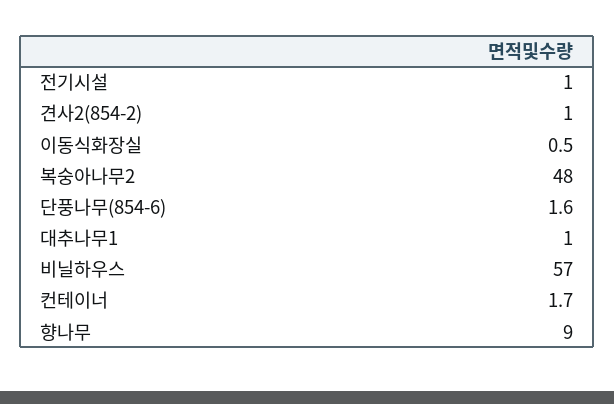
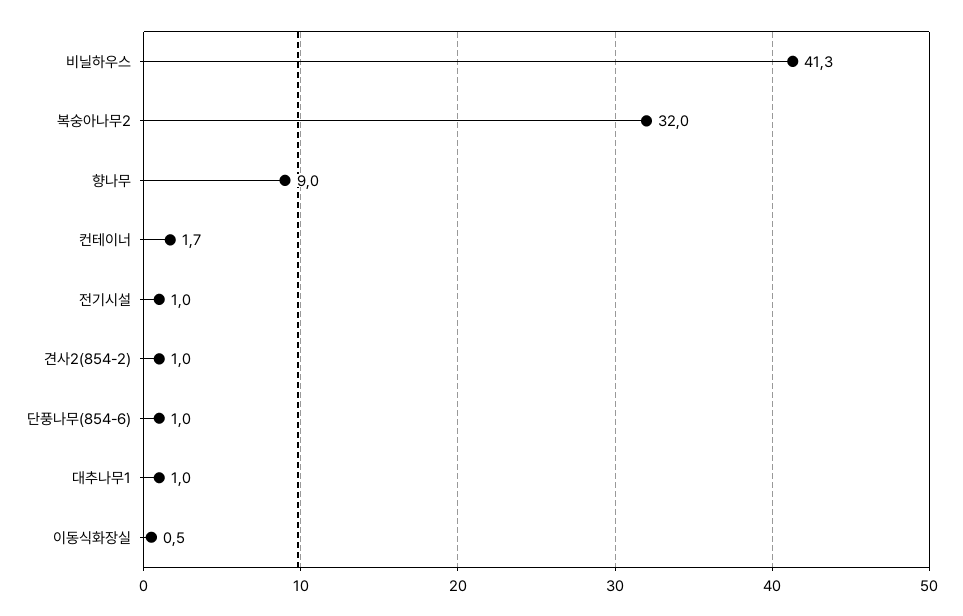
  {
    "전기시설": 1,
    "견사2(854-2)": 1,
    "이동식화장실": 0.5,
-   "복숭아나무2": 48,
+   "복숭아나무2": 32,
-   "단풍나무(854-6)": 1.6,
+   "단풍나무(854-6)": 1,
    "대추나무1": 1,
-   "비닐하우스": 57,
+   "비닐하우스": 41.3,
    "컨테이너": 1.7,
    "향나무": 9
  }

